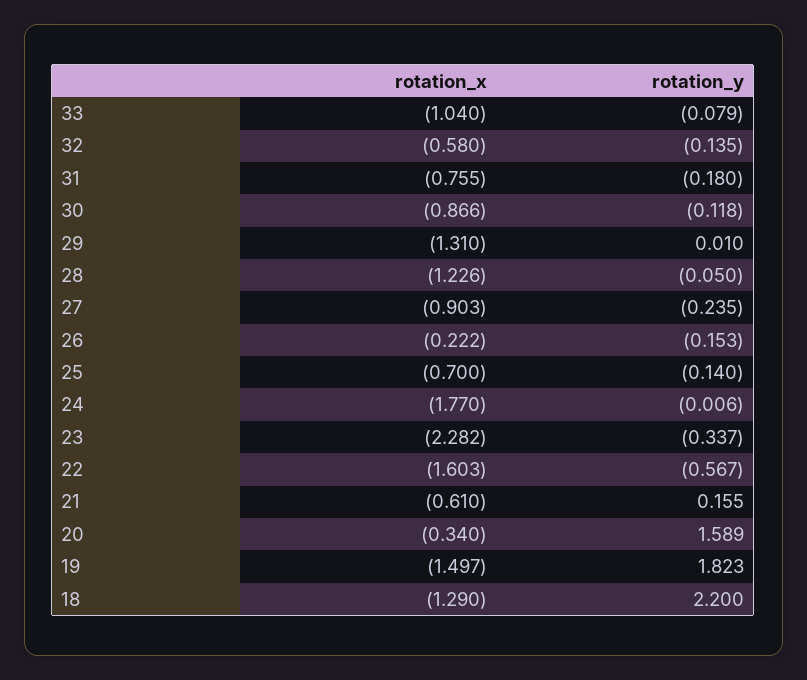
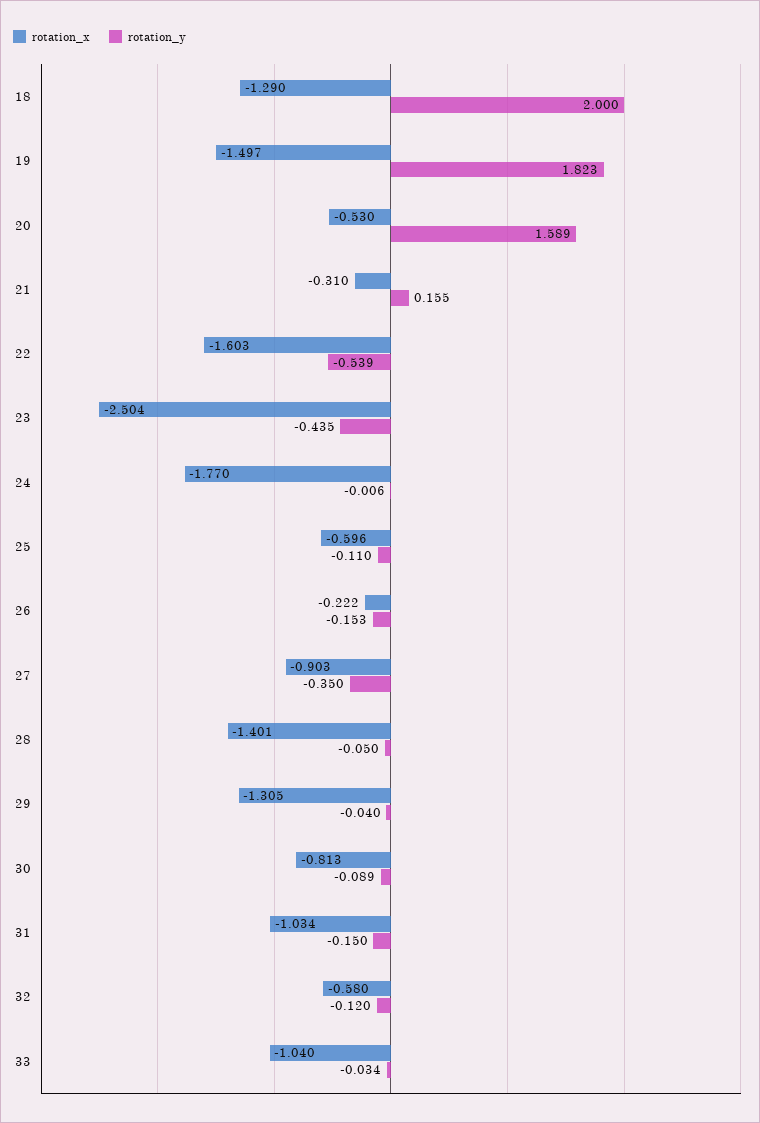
  {
    "rotation_x": {
      "33": -1.04,
      "32": -0.58,
-     "31": -0.755,
+     "31": -1.034,
-     "30": -0.866,
+     "30": -0.813,
-     "29": -1.31,
+     "29": -1.305,
-     "28": -1.226,
+     "28": -1.401,
      "27": -0.903,
      "26": -0.222,
-     "25": -0.7,
+     "25": -0.596,
      "24": -1.77,
-     "23": -2.282,
+     "23": -2.504,
      "22": -1.603,
-     "21": -0.61,
+     "21": -0.31,
-     "20": -0.34,
+     "20": -0.53,
      "19": -1.497,
      "18": -1.29
    },
    "rotation_y": {
-     "33": -0.079,
+     "33": -0.034,
-     "32": -0.135,
+     "32": -0.12,
-     "31": -0.18,
+     "31": -0.15,
-     "30": -0.118,
+     "30": -0.089,
-     "29": 0.01,
+     "29": -0.04,
      "28": -0.05,
-     "27": -0.235,
+     "27": -0.35,
      "26": -0.153,
-     "25": -0.14,
+     "25": -0.11,
      "24": -0.006,
-     "23": -0.337,
+     "23": -0.435,
-     "22": -0.567,
+     "22": -0.539,
      "21": 0.155,
      "20": 1.589,
      "19": 1.823,
-     "18": 2.2
+     "18": 2
    }
  }

